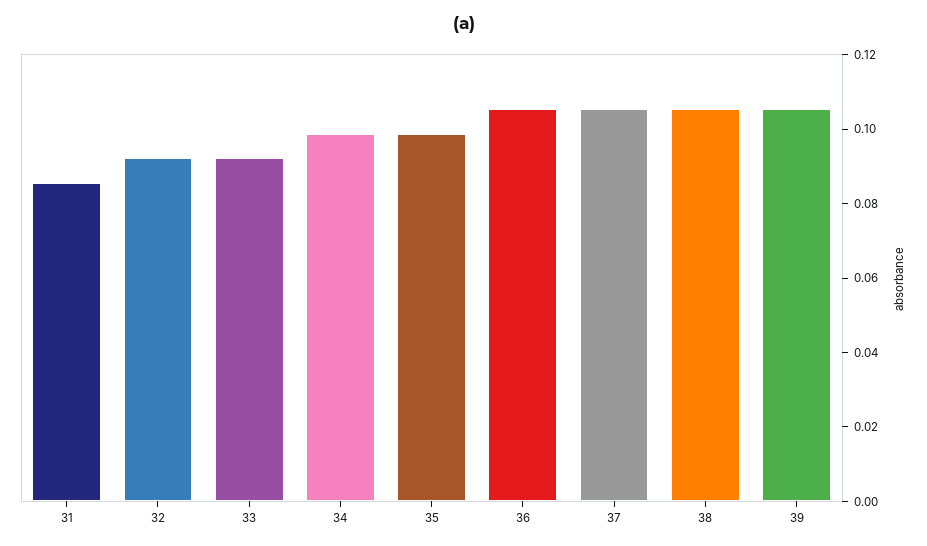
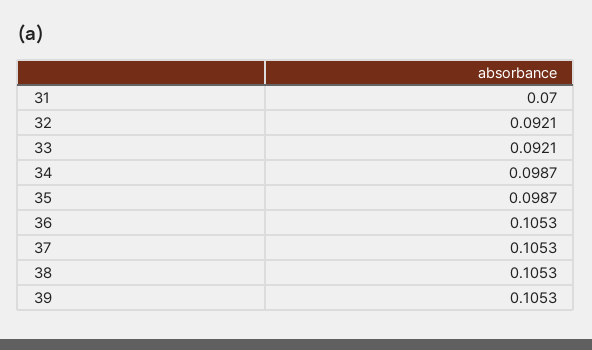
  {
-   "31": 0.085,
+   "31": 0.07,
    "32": 0.0921,
    "33": 0.0921,
    "34": 0.0987,
    "35": 0.0987,
    "36": 0.1053,
    "37": 0.1053,
    "38": 0.1053,
    "39": 0.1053
  }

